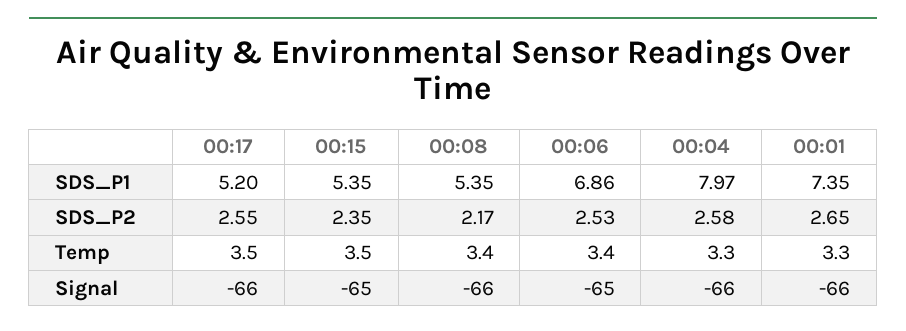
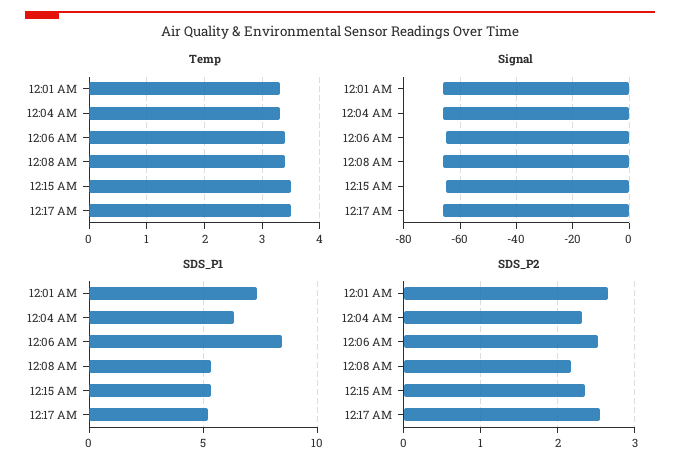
  {
    "SDS_P1": {
      "00:17": 5.2,
      "00:15": 5.35,
      "00:08": 5.35,
-     "00:06": 6.86,
+     "00:06": 8.5,
-     "00:04": 7.97,
+     "00:04": 6.5,
      "00:01": 7.35
    },
    "SDS_P2": {
      "00:17": 2.55,
      "00:15": 2.35,
      "00:08": 2.17,
      "00:06": 2.53,
-     "00:04": 2.58,
+     "00:04": 2.3,
      "00:01": 2.65
    },
    "Temp": {
      "00:17": 3.5,
      "00:15": 3.5,
      "00:08": 3.4,
      "00:06": 3.4,
      "00:04": 3.3,
      "00:01": 3.3
    },
    "Signal": {
      "00:17": -66,
      "00:15": -65,
      "00:08": -66,
      "00:06": -65,
      "00:04": -66,
      "00:01": -66
    }
  }

